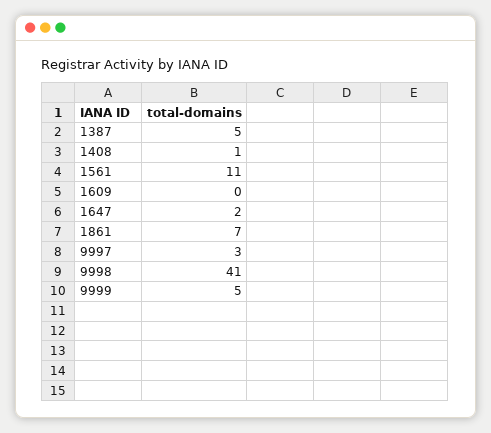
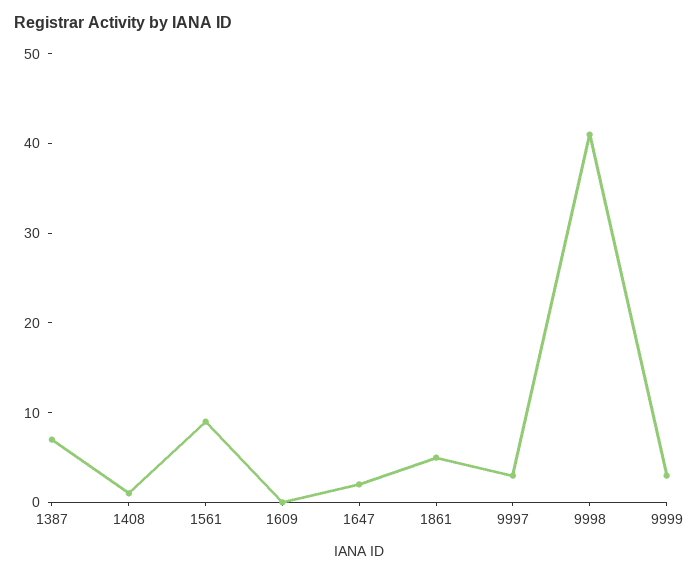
  {
-   "1387": 5,
+   "1387": 7,
    "1408": 1,
-   "1561": 11,
+   "1561": 9,
    "1609": 0,
    "1647": 2,
-   "1861": 7,
+   "1861": 5,
    "9997": 3,
    "9998": 41,
-   "9999": 5
+   "9999": 3
  }

